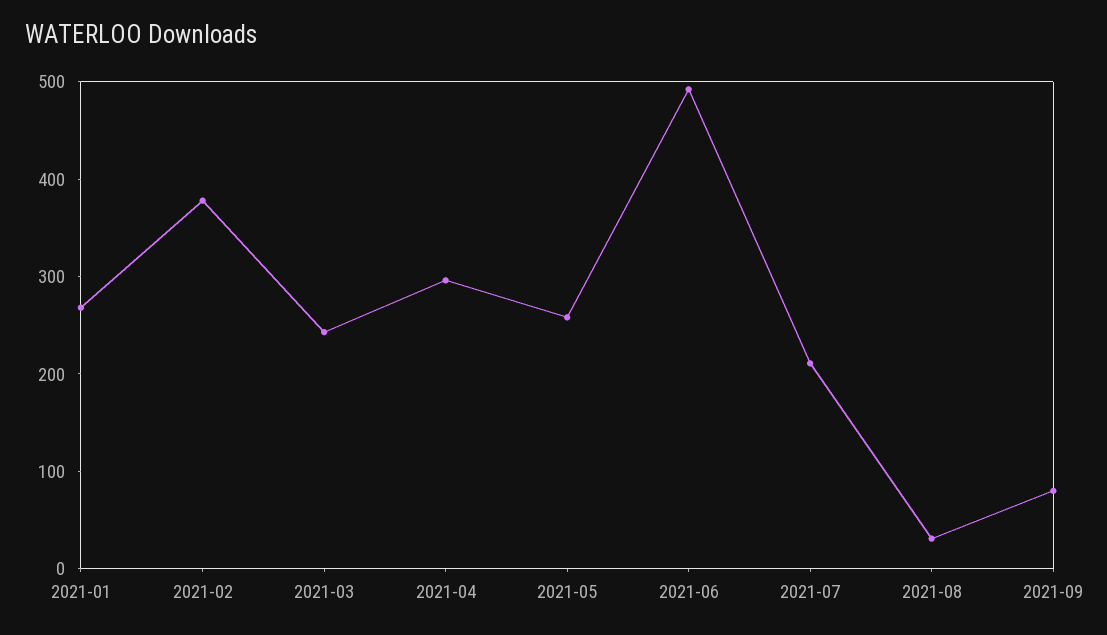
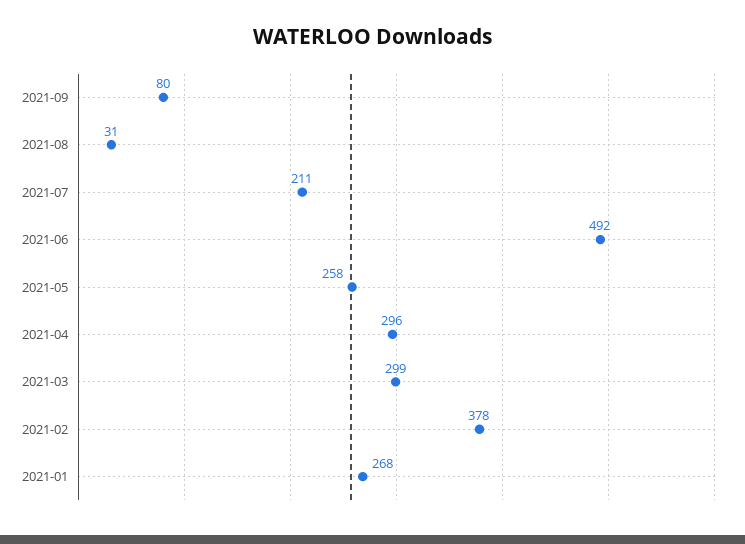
  {
    "2021-01": 268,
    "2021-02": 378,
-   "2021-03": 240,
+   "2021-03": 299,
    "2021-04": 296,
    "2021-05": 258,
    "2021-06": 492,
    "2021-07": 211,
    "2021-08": 31,
    "2021-09": 80
  }

